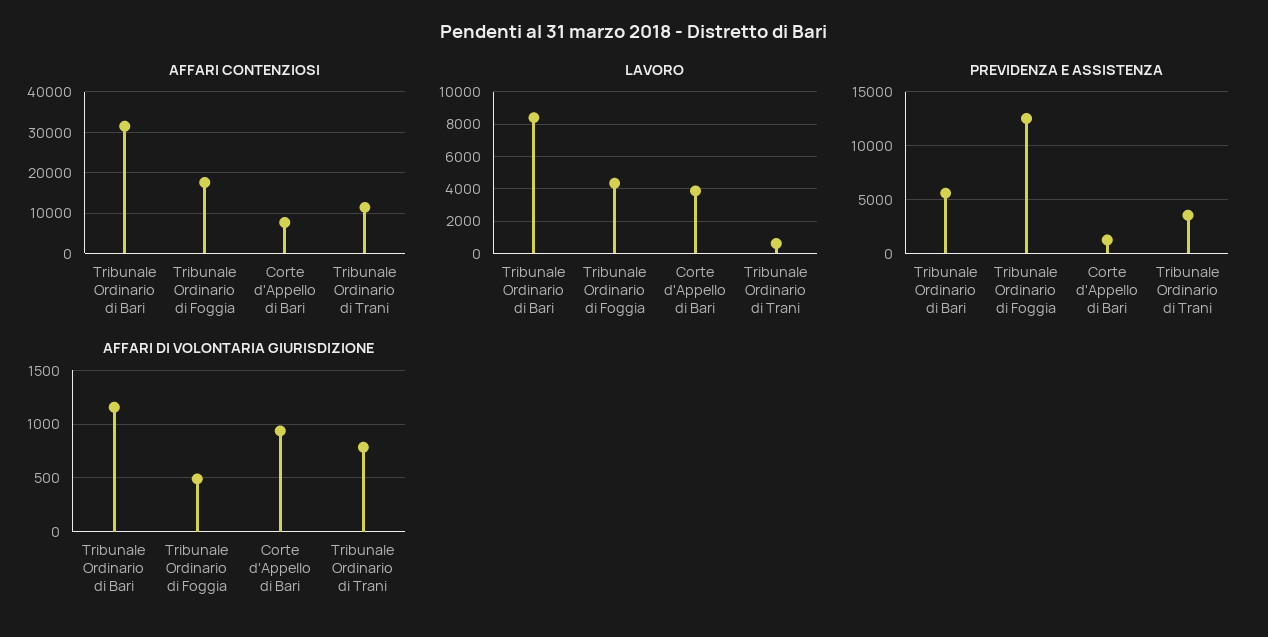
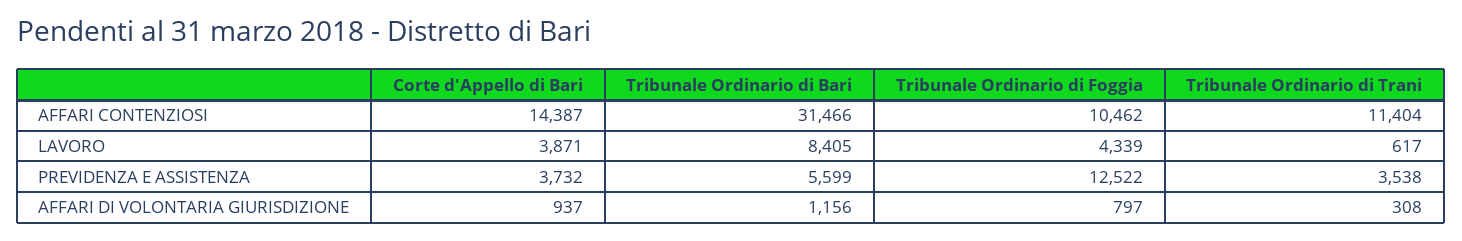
  {
    "AFFARI CONTENZIOSI": {
      "Tribunale Ordinario di Bari": 31466,
-     "Tribunale Ordinario di Foggia": 18000,
+     "Tribunale Ordinario di Foggia": 10462,
-     "Corte d'Appello di Bari": 8000,
+     "Corte d'Appello di Bari": 14387,
      "Tribunale Ordinario di Trani": 11404
    },
    "LAVORO": {
      "Tribunale Ordinario di Bari": 8405,
      "Tribunale Ordinario di Foggia": 4339,
      "Corte d'Appello di Bari": 3871,
      "Tribunale Ordinario di Trani": 617
    },
    "PREVIDENZA E ASSISTENZA": {
      "Tribunale Ordinario di Bari": 5599,
      "Tribunale Ordinario di Foggia": 12522,
-     "Corte d'Appello di Bari": 1000,
+     "Corte d'Appello di Bari": 3732,
      "Tribunale Ordinario di Trani": 3538
    },
    "AFFARI DI VOLONTARIA GIURISDIZIONE": {
      "Tribunale Ordinario di Bari": 1156,
-     "Tribunale Ordinario di Foggia": 500,
+     "Tribunale Ordinario di Foggia": 797,
      "Corte d'Appello di Bari": 937,
-     "Tribunale Ordinario di Trani": 800
+     "Tribunale Ordinario di Trani": 308
    }
  }

